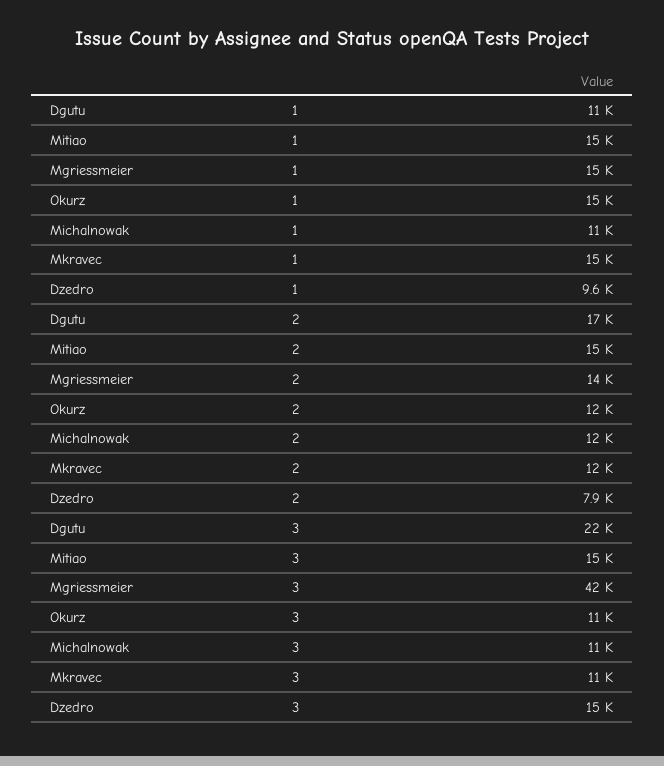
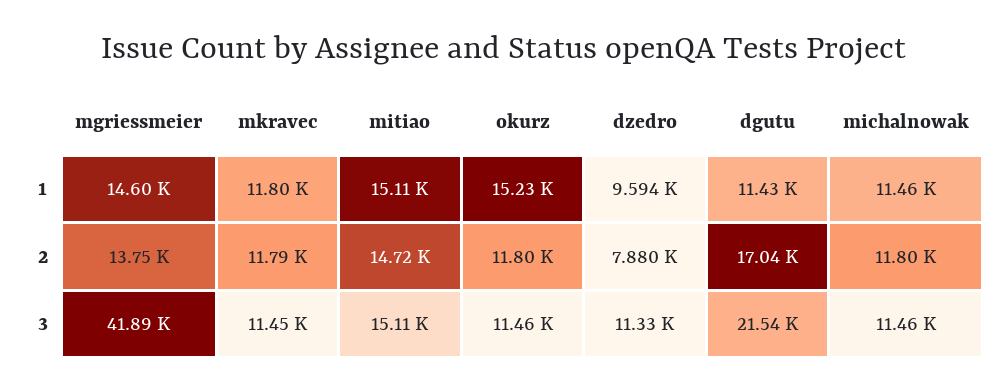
  {
    "Dgutu": {
      "1": 11430,
      "2": 17040,
      "3": 21540
    },
    "Mitiao": {
      "1": 15110,
      "2": 14720,
      "3": 15110
    },
    "Mgriessmeier": {
      "1": 14600,
      "2": 13750,
      "3": 41890
    },
    "Okurz": {
      "1": 15230,
      "2": 11800,
      "3": 11460
    },
    "Michalnowak": {
      "1": 11460,
      "2": 11800,
      "3": 11460
    },
    "Mkravec": {
-     "1": 15000,
+     "1": 11800,
      "2": 11790,
      "3": 11450
    },
    "Dzedro": {
      "1": 9594,
      "2": 7880,
-     "3": 15000
+     "3": 11330
    }
  }

